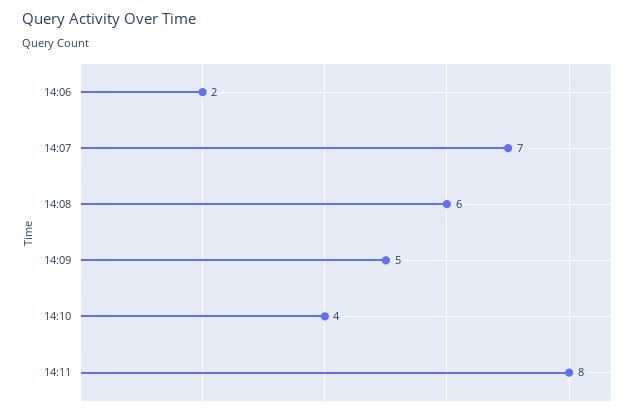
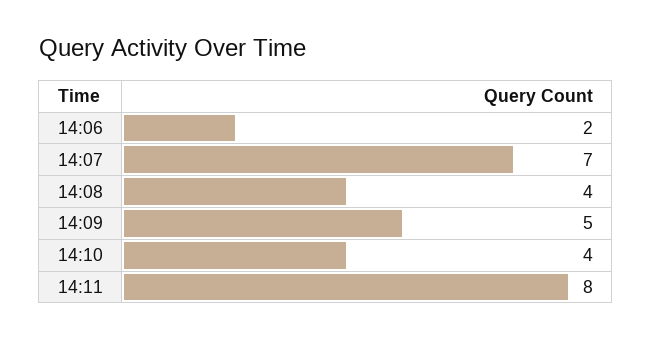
  {
    "14:06": 2,
    "14:07": 7,
-   "14:08": 6,
+   "14:08": 4,
    "14:09": 5,
    "14:10": 4,
    "14:11": 8
  }

